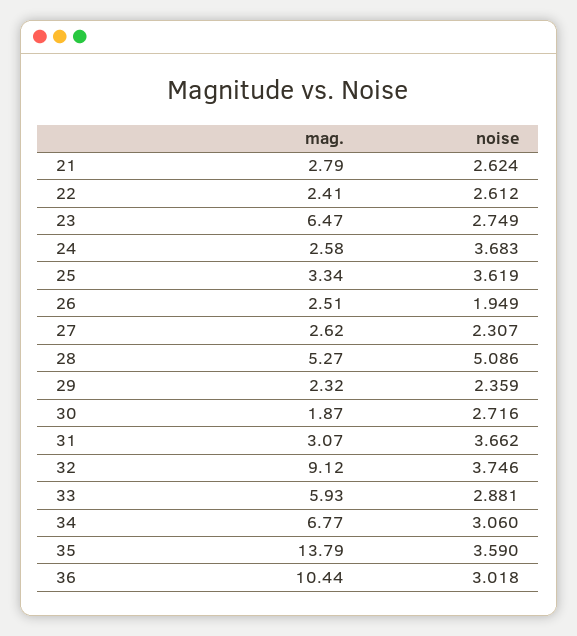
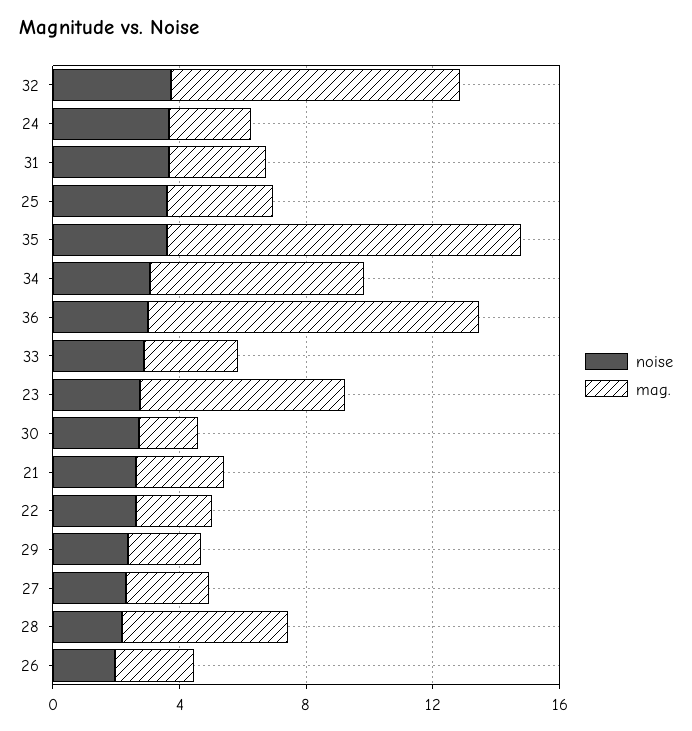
  {
    "mag.": {
      "21": 2.79,
      "22": 2.41,
      "23": 6.47,
      "24": 2.58,
      "25": 3.34,
      "26": 2.51,
      "27": 2.62,
      "28": 5.27,
      "29": 2.32,
      "30": 1.87,
      "31": 3.07,
      "32": 9.12,
-     "33": 5.93,
+     "33": 3,
      "34": 6.77,
-     "35": 13.79,
+     "35": 11,
      "36": 10.44
    },
    "noise": {
      "21": 2.624,
      "22": 2.612,
      "23": 2.749,
      "24": 3.683,
      "25": 3.619,
      "26": 1.949,
      "27": 2.307,
-     "28": 5.086,
+     "28": 2,
      "29": 2.359,
      "30": 2.716,
      "31": 3.662,
      "32": 3.746,
      "33": 2.881,
      "34": 3.06,
      "35": 3.59,
      "36": 3.018
    }
  }

